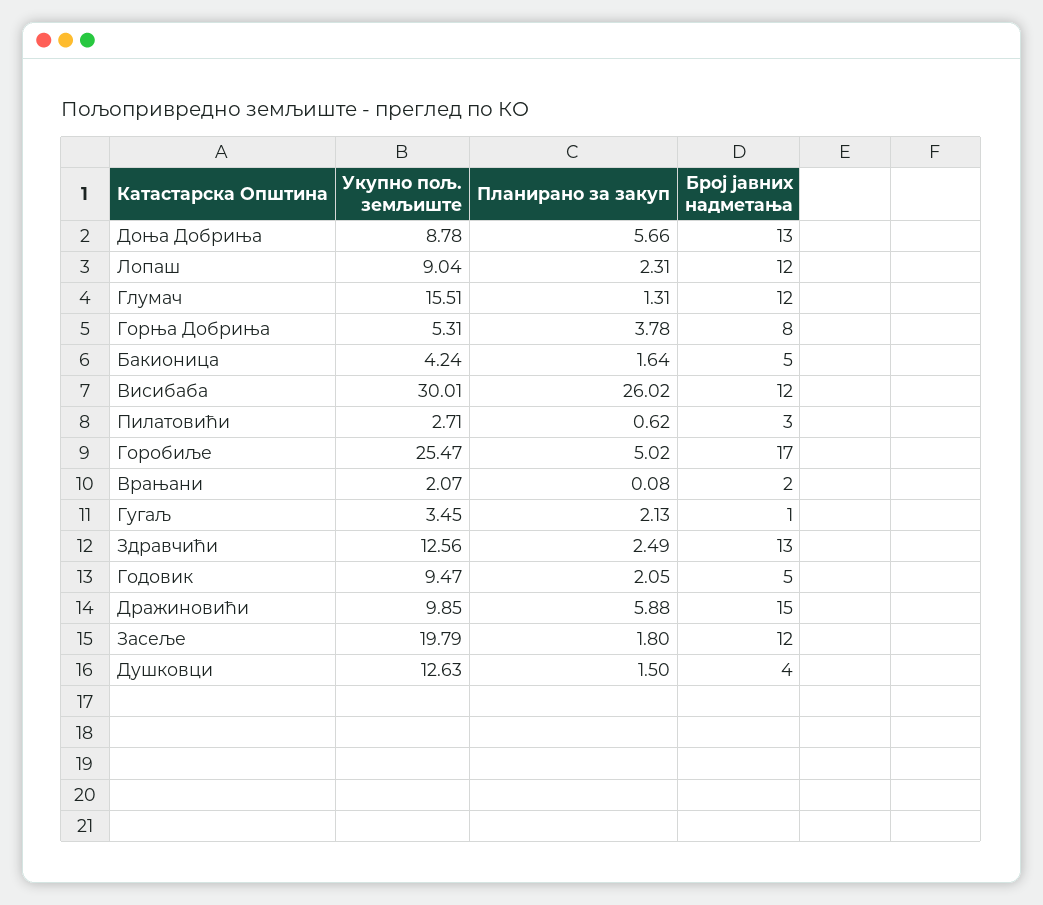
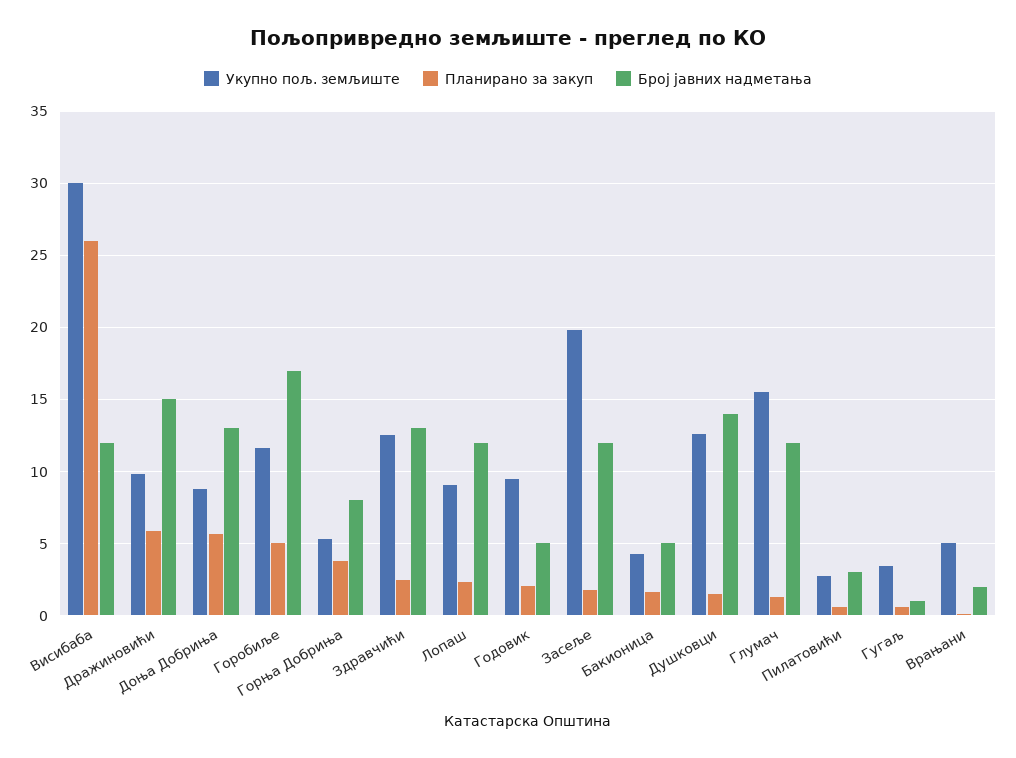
  {
    "Укупно пољ. земљиште": {
      "Доња Добриња": 8.78,
      "Лопаш": 9.04,
      "Глумач": 15.51,
      "Горња Добриња": 5.31,
      "Бакионица": 4.24,
      "Висибаба": 30.01,
      "Пилатовићи": 2.71,
-     "Горобиље": 25.47,
+     "Горобиље": 11.5,
-     "Врањани": 2.07,
+     "Врањани": 5,
      "Гугаљ": 3.45,
      "Здравчићи": 12.56,
      "Годовик": 9.47,
      "Дражиновићи": 9.85,
      "Засеље": 19.79,
      "Душковци": 12.63
    },
    "Планирано за закуп": {
      "Доња Добриња": 5.66,
      "Лопаш": 2.31,
      "Глумач": 1.31,
      "Горња Добриња": 3.78,
      "Бакионица": 1.64,
      "Висибаба": 26.02,
      "Пилатовићи": 0.62,
      "Горобиље": 5.02,
      "Врањани": 0.08,
-     "Гугаљ": 2.13,
+     "Гугаљ": 0.5,
      "Здравчићи": 2.49,
      "Годовик": 2.05,
      "Дражиновићи": 5.88,
      "Засеље": 1.8,
      "Душковци": 1.5
    },
    "Број јавних надметања": {
      "Доња Добриња": 13,
      "Лопаш": 12,
      "Глумач": 12,
      "Горња Добриња": 8,
      "Бакионица": 5,
      "Висибаба": 12,
      "Пилатовићи": 3,
      "Горобиље": 17,
      "Врањани": 2,
      "Гугаљ": 1,
      "Здравчићи": 13,
      "Годовик": 5,
      "Дражиновићи": 15,
      "Засеље": 12,
-     "Душковци": 4
+     "Душковци": 14
    }
  }

